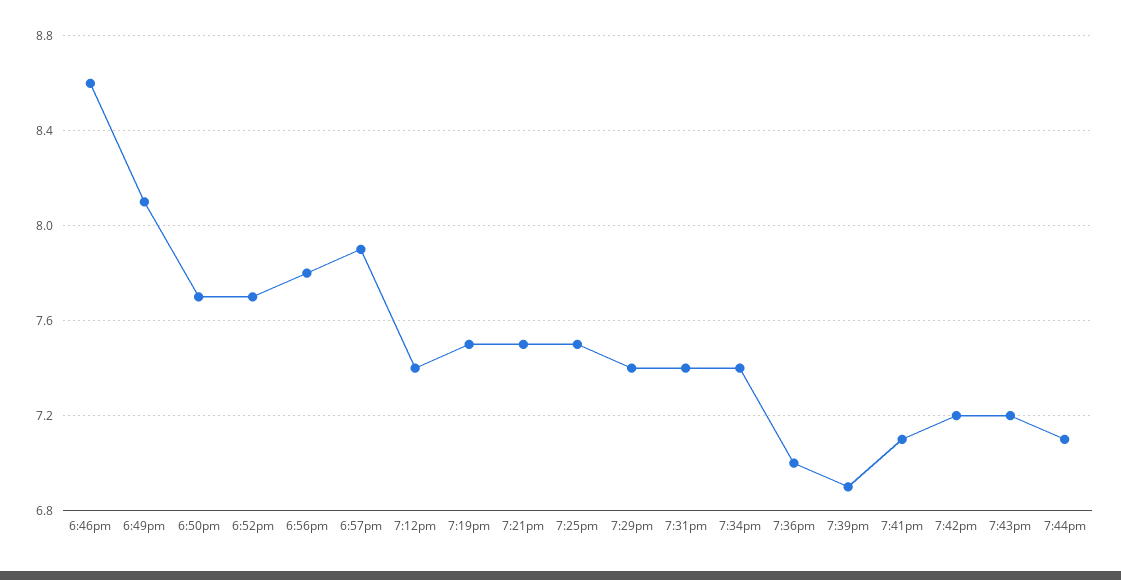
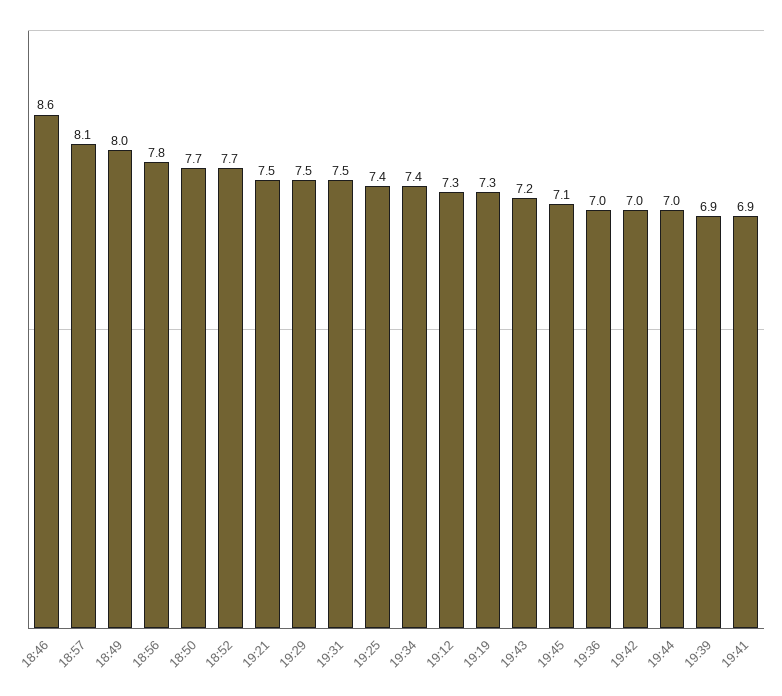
  {
    "6:46pm": 8.6,
-   "6:49pm": 8.1,
+   "6:49pm": 8,
    "6:50pm": 7.7,
    "6:52pm": 7.7,
    "6:56pm": 7.8,
-   "6:57pm": 7.9,
+   "6:57pm": 8.1,
-   "7:12pm": 7.4,
+   "7:12pm": 7.3,
-   "7:19pm": 7.5,
+   "7:19pm": 7.3,
    "7:21pm": 7.5,
-   "7:25pm": 7.5,
+   "7:25pm": 7.4,
-   "7:29pm": 7.4,
+   "7:29pm": 7.5,
-   "7:31pm": 7.4,
+   "7:31pm": 7.5,
    "7:34pm": 7.4,
    "7:36pm": 7,
    "7:39pm": 6.9,
-   "7:41pm": 7.1,
+   "7:41pm": 6.9,
-   "7:42pm": 7.2,
+   "7:42pm": 7,
    "7:43pm": 7.2,
-   "7:44pm": 7.1
+   "7:44pm": 7,
+   "19:45": 7.1
  }

